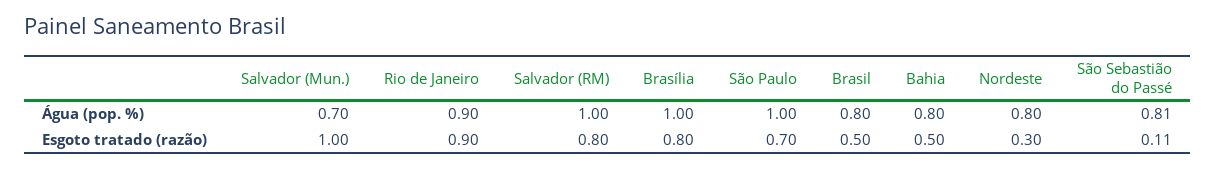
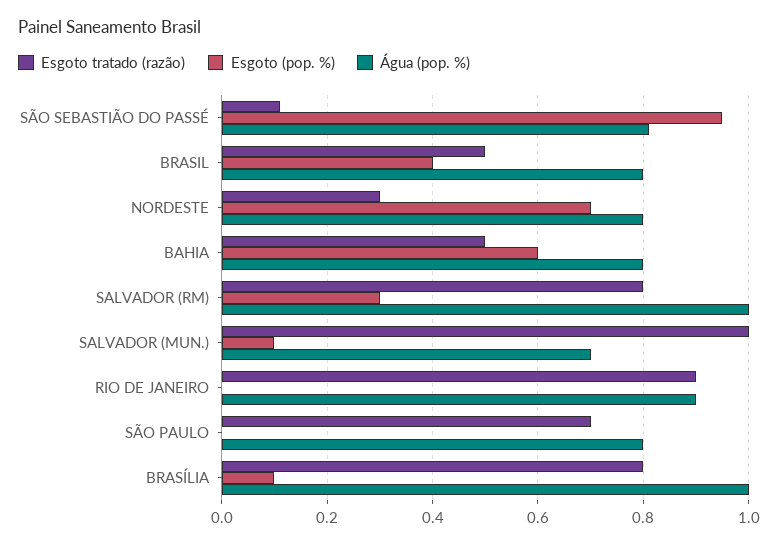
  {
    "Água (pop. %)": {
      "Salvador (Mun.)": 0.7,
      "Rio de Janeiro": 0.9,
      "Salvador (RM)": 1,
      "Brasília": 1,
-     "São Paulo": 1,
+     "São Paulo": 0.8,
      "Brasil": 0.8,
      "Bahia": 0.8,
      "Nordeste": 0.8,
      "São Sebastião do Passé": 0.81
    },
    "Esgoto tratado (razão)": {
      "Salvador (Mun.)": 1,
      "Rio de Janeiro": 0.9,
      "Salvador (RM)": 0.8,
      "Brasília": 0.8,
      "São Paulo": 0.7,
      "Brasil": 0.5,
      "Bahia": 0.5,
      "Nordeste": 0.3,
      "São Sebastião do Passé": 0.11
-   }
+   },
+   "Esgoto (pop. %)": {
+     "São Sebastião do Passé": 0.95,
+     "Brasil": 0.4,
+     "Nordeste": 0.7,
+     "Bahia": 0.6,
+     "Salvador (RM)": 0.3,
+     "Salvador (Mun.)": 0.1,
+     "Rio de Janeiro": 0,
+     "São Paulo": 0,
+     "Brasília": 0.1
+   }
  }

